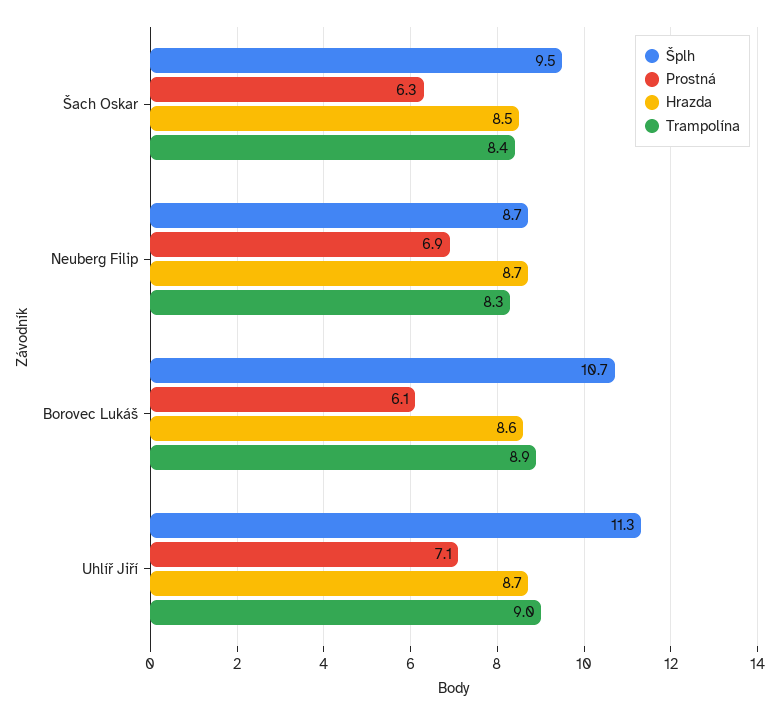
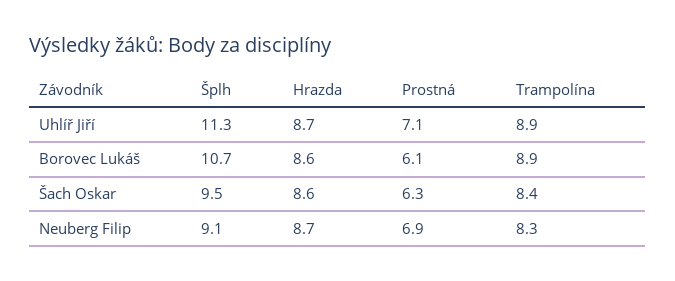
  {
    "Šplh": {
      "Šach Oskar": 9.5,
-     "Neuberg Filip": 8.7,
+     "Neuberg Filip": 9.1,
      "Borovec Lukáš": 10.7,
      "Uhlíř Jiří": 11.3
    },
    "Prostná": {
      "Šach Oskar": 6.3,
      "Neuberg Filip": 6.9,
      "Borovec Lukáš": 6.1,
      "Uhlíř Jiří": 7.1
    },
    "Hrazda": {
-     "Šach Oskar": 8.5,
+     "Šach Oskar": 8.6,
      "Neuberg Filip": 8.7,
      "Borovec Lukáš": 8.6,
      "Uhlíř Jiří": 8.7
    },
    "Trampolína": {
      "Šach Oskar": 8.4,
      "Neuberg Filip": 8.3,
      "Borovec Lukáš": 8.9,
-     "Uhlíř Jiří": 9
+     "Uhlíř Jiří": 8.9
    }
  }

